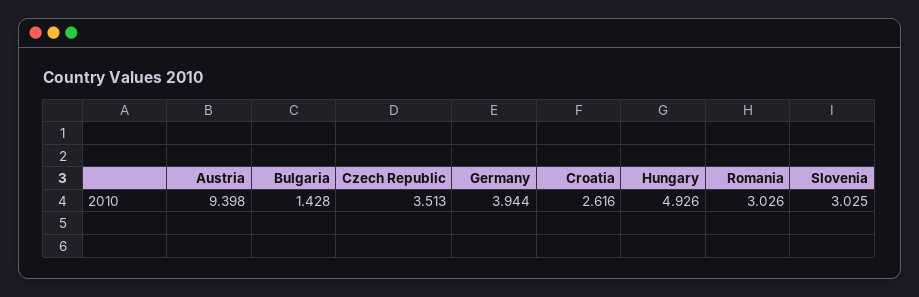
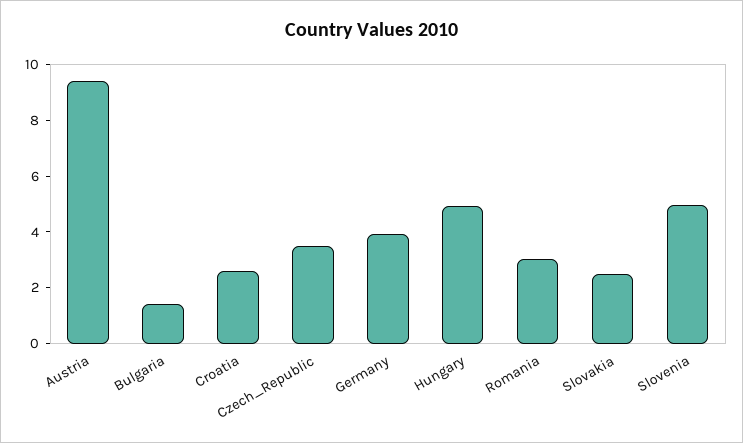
  {
    "Austria": 9.398,
    "Bulgaria": 1.428,
    "Czech Republic": 3.513,
    "Germany": 3.944,
    "Croatia": 2.616,
    "Hungary": 4.926,
    "Romania": 3.026,
-   "Slovenia": 3.025
+   "Slovenia": 5,
+   "Slovakia": 2.5
  }

